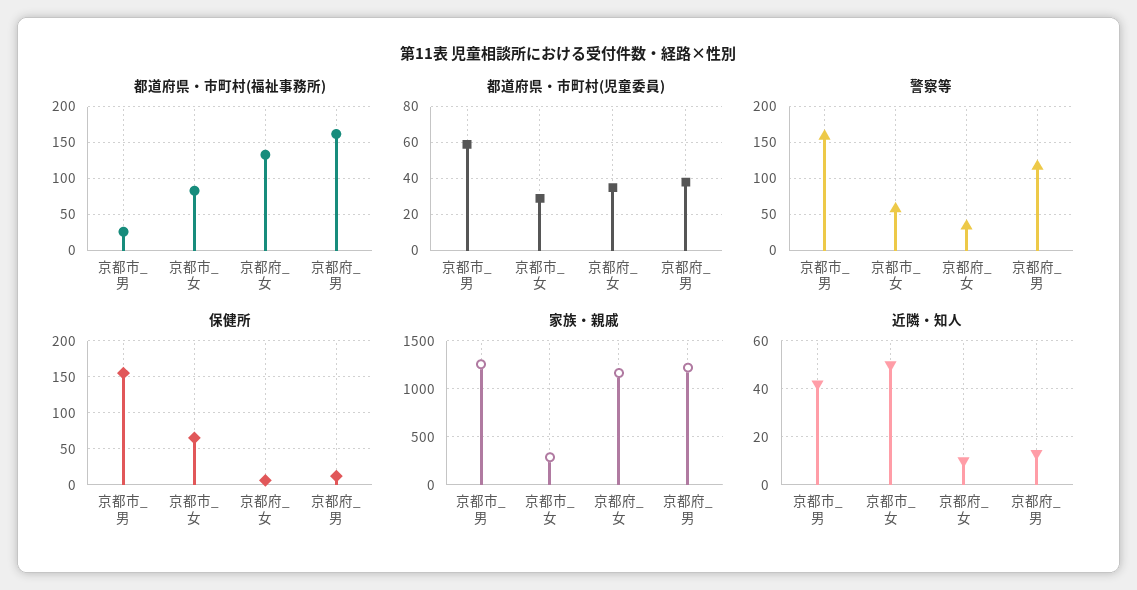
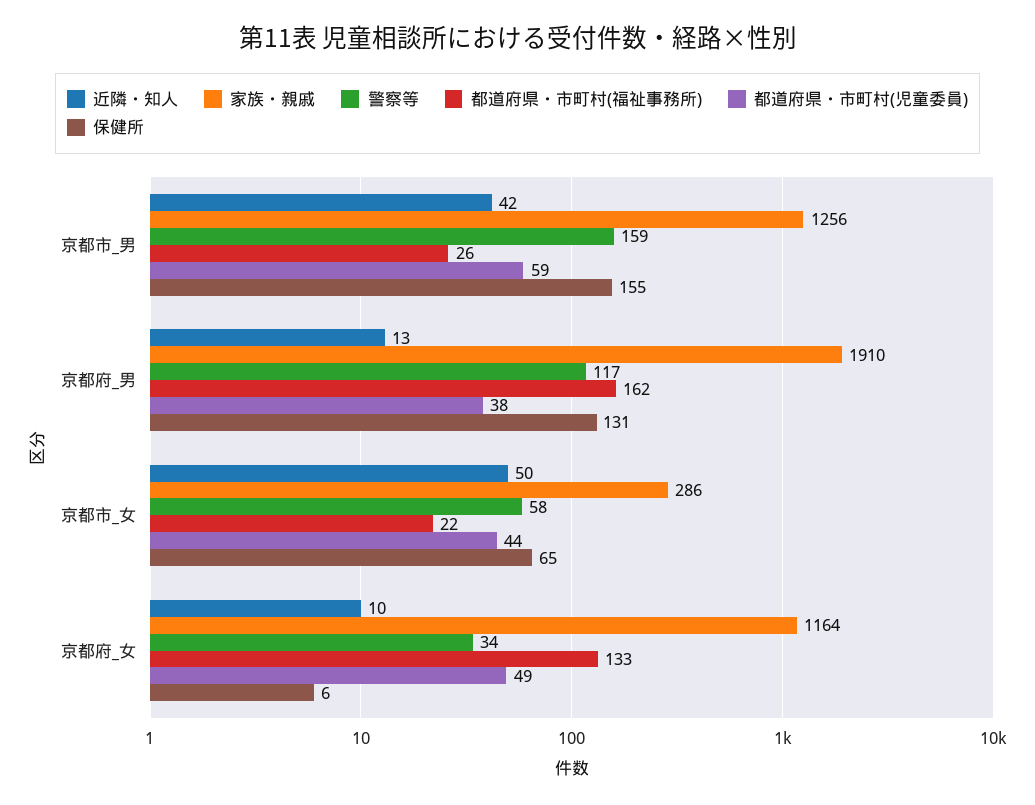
  {
    "都道府県・市町村(福祉事務所)": {
      "京都市_男": 26,
-     "京都市_女": 80,
+     "京都市_女": 22,
      "京都府_女": 133,
      "京都府_男": 162
    },
    "都道府県・市町村(児童委員)": {
      "京都市_男": 59,
-     "京都市_女": 30,
+     "京都市_女": 44,
-     "京都府_女": 35,
+     "京都府_女": 49,
      "京都府_男": 38
    },
    "警察等": {
      "京都市_男": 159,
      "京都市_女": 58,
      "京都府_女": 34,
      "京都府_男": 117
    },
    "保健所": {
      "京都市_男": 155,
      "京都市_女": 65,
      "京都府_女": 6,
-     "京都府_男": 10
+     "京都府_男": 131
    },
    "家族・親戚": {
      "京都市_男": 1256,
      "京都市_女": 286,
      "京都府_女": 1164,
-     "京都府_男": 1200
+     "京都府_男": 1910
    },
    "近隣・知人": {
      "京都市_男": 42,
      "京都市_女": 50,
      "京都府_女": 10,
      "京都府_男": 13
    }
  }

